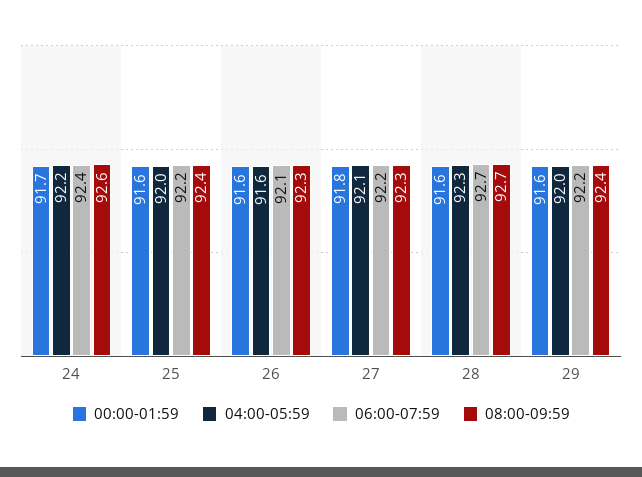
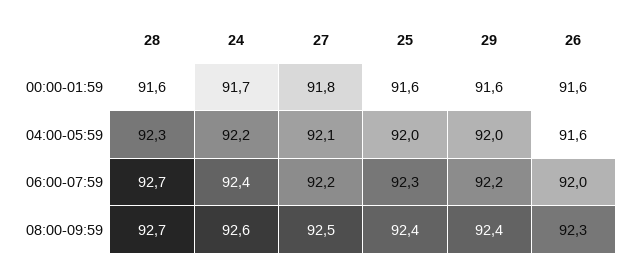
  {
    "00:00-01:59": {
      "24": 91.7,
      "25": 91.6,
      "26": 91.6,
      "27": 91.8,
      "28": 91.6,
      "29": 91.6
    },
    "04:00-05:59": {
      "24": 92.2,
      "25": 92,
      "26": 91.6,
      "27": 92.1,
      "28": 92.3,
      "29": 92
    },
    "06:00-07:59": {
      "24": 92.4,
-     "25": 92.2,
+     "25": 92.3,
-     "26": 92.1,
+     "26": 92,
      "27": 92.2,
      "28": 92.7,
      "29": 92.2
    },
    "08:00-09:59": {
      "24": 92.6,
      "25": 92.4,
      "26": 92.3,
-     "27": 92.3,
+     "27": 92.5,
      "28": 92.7,
      "29": 92.4
    }
  }

